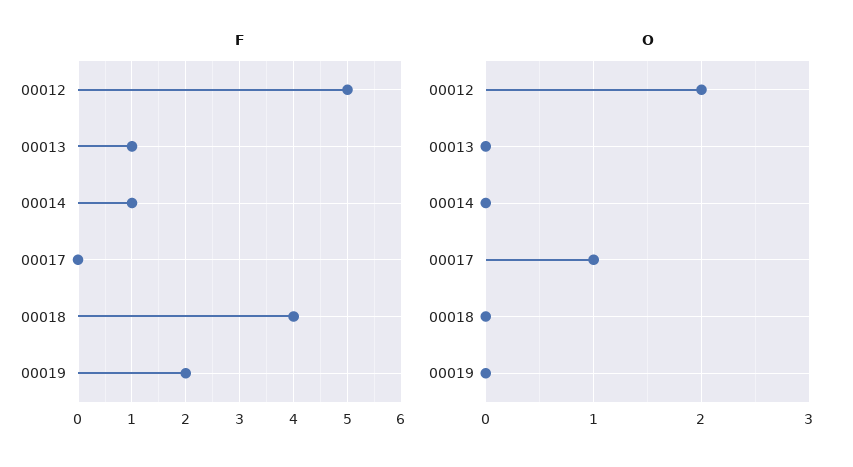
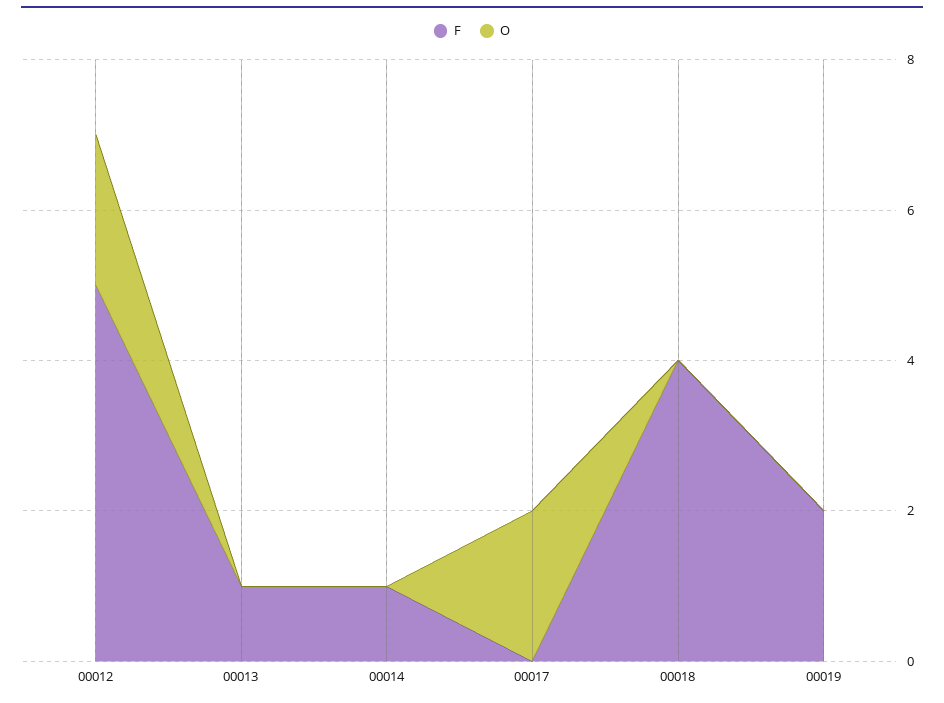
  {
    "F": {
      "00012": 5,
      "00013": 1,
      "00014": 1,
      "00017": 0,
      "00018": 4,
      "00019": 2
    },
    "O": {
      "00012": 2,
      "00013": 0,
      "00014": 0,
-     "00017": 1,
+     "00017": 2,
      "00018": 0,
      "00019": 0
    }
  }

